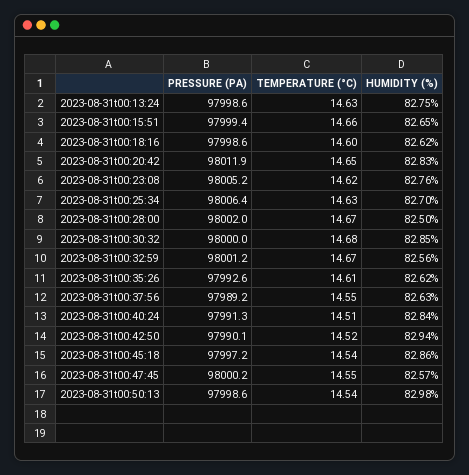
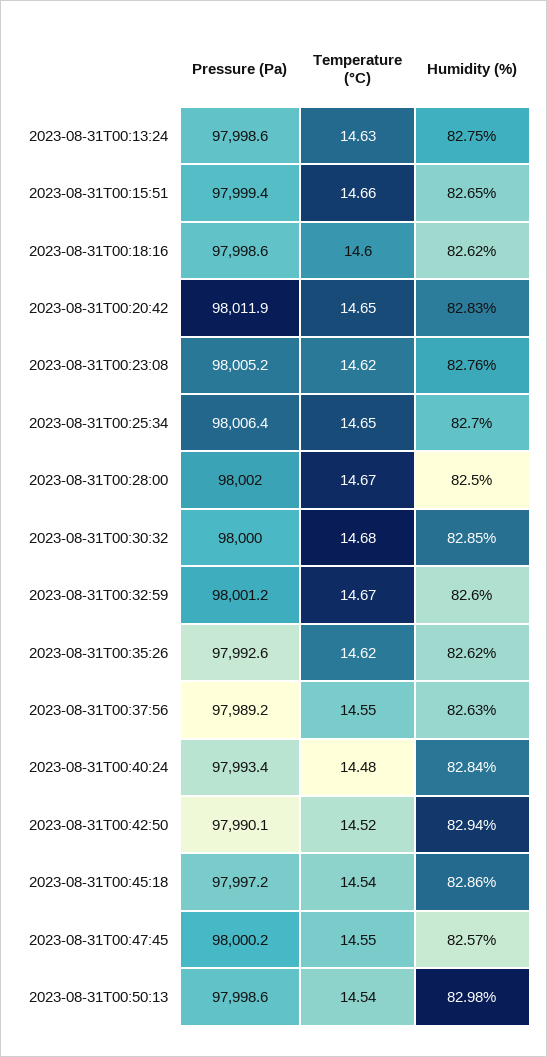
  {
    "PRESSURE (PA)": {
      "2023-08-31t00:13:24": 97998.6,
      "2023-08-31t00:15:51": 97999.4,
      "2023-08-31t00:18:16": 97998.6,
      "2023-08-31t00:20:42": 98011.9,
      "2023-08-31t00:23:08": 98005.2,
      "2023-08-31t00:25:34": 98006.4,
      "2023-08-31t00:28:00": 98002,
      "2023-08-31t00:30:32": 98000,
      "2023-08-31t00:32:59": 98001.2,
      "2023-08-31t00:35:26": 97992.6,
      "2023-08-31t00:37:56": 97989.2,
-     "2023-08-31t00:40:24": 97991.3,
+     "2023-08-31t00:40:24": 97993.4,
      "2023-08-31t00:42:50": 97990.1,
      "2023-08-31t00:45:18": 97997.2,
      "2023-08-31t00:47:45": 98000.2,
      "2023-08-31t00:50:13": 97998.6
    },
    "TEMPERATURE (°C)": {
      "2023-08-31t00:13:24": 14.63,
      "2023-08-31t00:15:51": 14.66,
      "2023-08-31t00:18:16": 14.6,
      "2023-08-31t00:20:42": 14.65,
      "2023-08-31t00:23:08": 14.62,
-     "2023-08-31t00:25:34": 14.63,
+     "2023-08-31t00:25:34": 14.65,
      "2023-08-31t00:28:00": 14.67,
      "2023-08-31t00:30:32": 14.68,
      "2023-08-31t00:32:59": 14.67,
-     "2023-08-31t00:35:26": 14.61,
+     "2023-08-31t00:35:26": 14.62,
      "2023-08-31t00:37:56": 14.55,
-     "2023-08-31t00:40:24": 14.51,
+     "2023-08-31t00:40:24": 14.48,
      "2023-08-31t00:42:50": 14.52,
      "2023-08-31t00:45:18": 14.54,
      "2023-08-31t00:47:45": 14.55,
      "2023-08-31t00:50:13": 14.54
    },
    "HUMIDITY (%)": {
      "2023-08-31t00:13:24": 82.75,
      "2023-08-31t00:15:51": 82.65,
      "2023-08-31t00:18:16": 82.62,
      "2023-08-31t00:20:42": 82.83,
      "2023-08-31t00:23:08": 82.76,
      "2023-08-31t00:25:34": 82.7,
      "2023-08-31t00:28:00": 82.5,
      "2023-08-31t00:30:32": 82.85,
-     "2023-08-31t00:32:59": 82.56,
+     "2023-08-31t00:32:59": 82.6,
      "2023-08-31t00:35:26": 82.62,
      "2023-08-31t00:37:56": 82.63,
      "2023-08-31t00:40:24": 82.84,
      "2023-08-31t00:42:50": 82.94,
      "2023-08-31t00:45:18": 82.86,
      "2023-08-31t00:47:45": 82.57,
      "2023-08-31t00:50:13": 82.98
    }
  }

